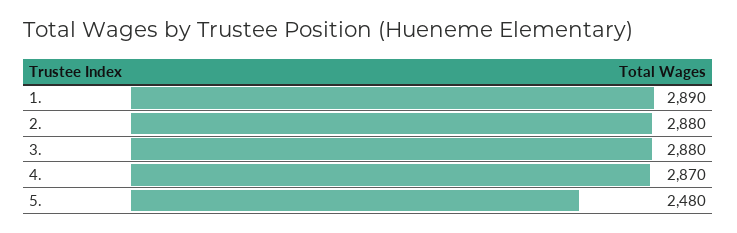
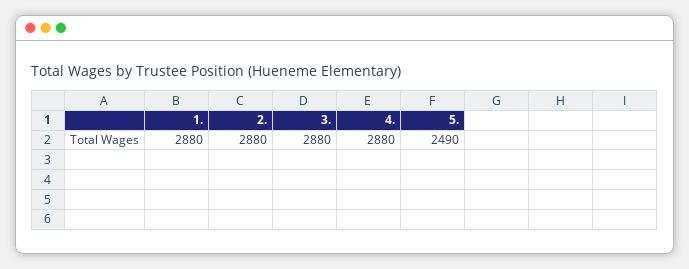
  {
-   "1.": 2890,
+   "1.": 2880,
    "2.": 2880,
    "3.": 2880,
-   "4.": 2870,
+   "4.": 2880,
-   "5.": 2480
+   "5.": 2490
  }

